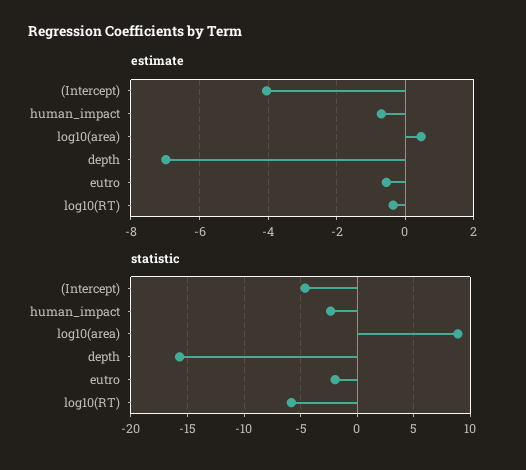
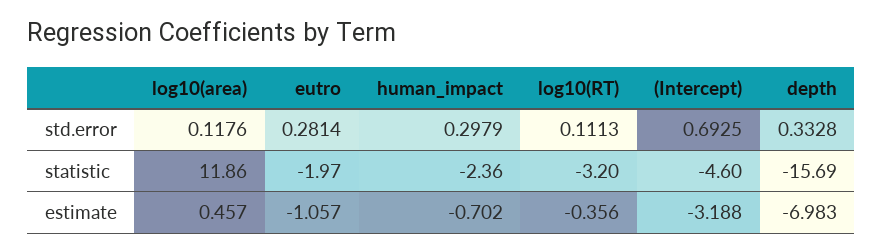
  {
    "estimate": {
-     "(Intercept)": -4,
+     "(Intercept)": -3.188,
      "human_impact": -0.702,
      "log10(area)": 0.457,
      "depth": -6.983,
-     "eutro": -0.6,
+     "eutro": -1.057,
      "log10(RT)": -0.356
    },
    "statistic": {
      "(Intercept)": -4.6,
      "human_impact": -2.36,
-     "log10(area)": 9,
+     "log10(area)": 11.86,
      "depth": -15.69,
      "eutro": -1.97,
-     "log10(RT)": -6
+     "log10(RT)": -3.2
-   }
+   },
+   "std.error": {
+     "log10(area)": 0.1176,
+     "eutro": 0.2814,
+     "human_impact": 0.2979,
+     "log10(RT)": 0.1113,
+     "(Intercept)": 0.6925,
+     "depth": 0.3328
+   }
  }

